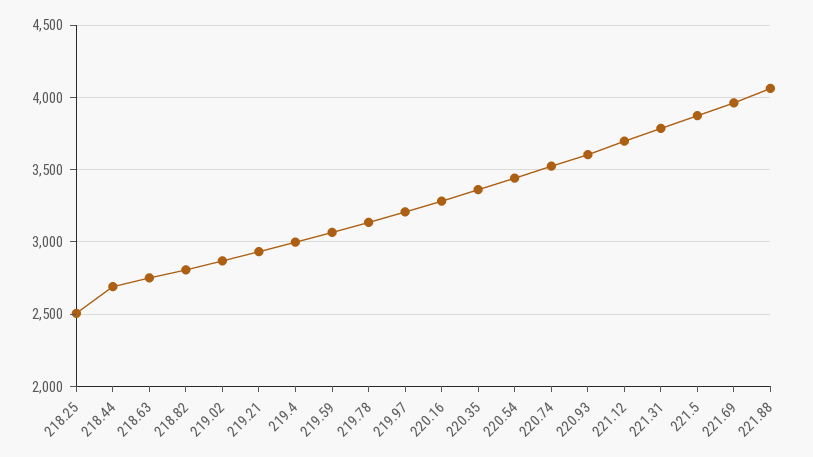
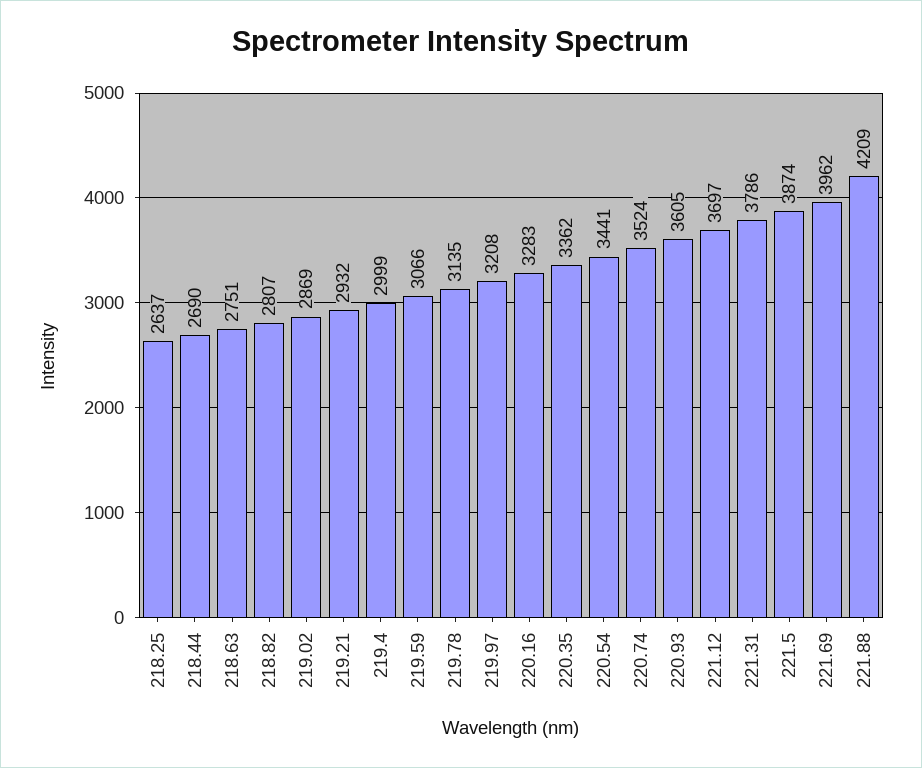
  {
-   "218.25": 2500,
+   "218.25": 2637,
    "218.44": 2690,
    "218.63": 2751,
    "218.82": 2807,
    "219.02": 2869,
    "219.21": 2932,
    "219.4": 2999,
    "219.59": 3066,
    "219.78": 3135,
    "219.97": 3208,
    "220.16": 3283,
    "220.35": 3362,
    "220.54": 3441,
    "220.74": 3524,
    "220.93": 3605,
    "221.12": 3697,
    "221.31": 3786,
    "221.5": 3874,
    "221.69": 3962,
-   "221.88": 4050
+   "221.88": 4209
  }

